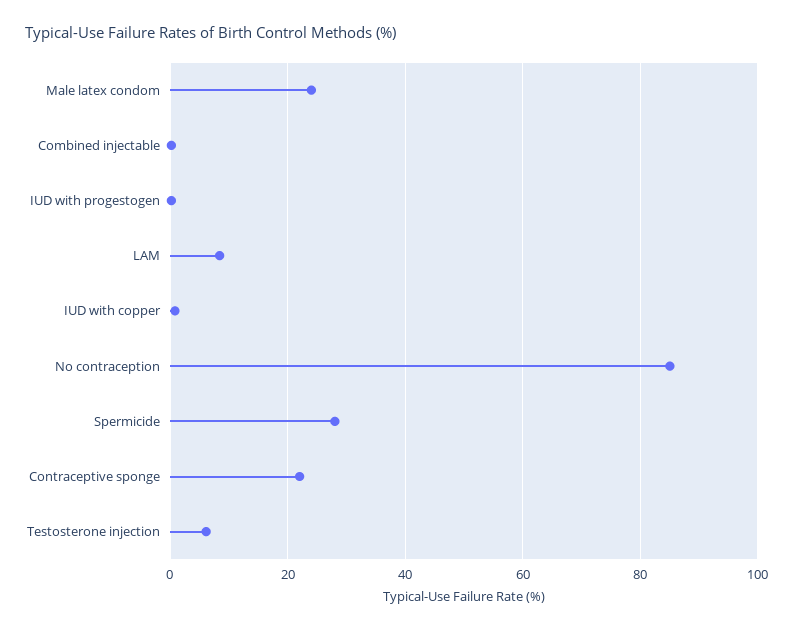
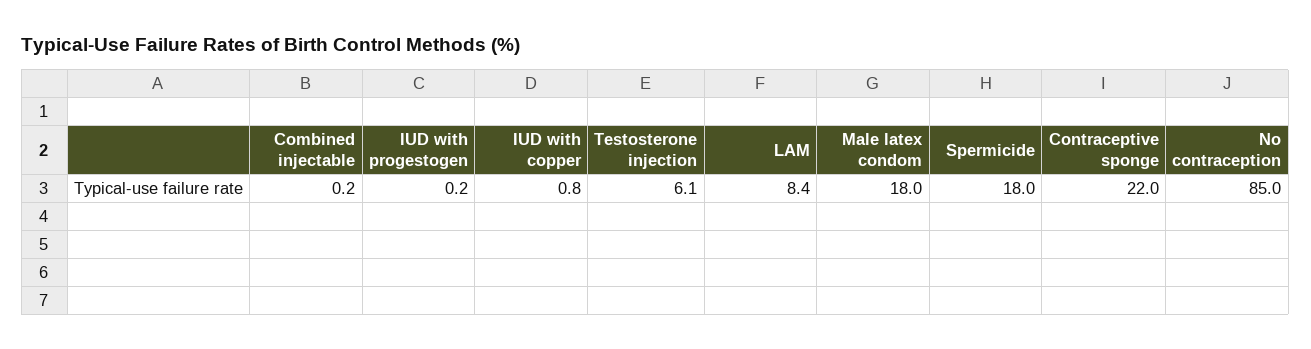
  {
-   "Male latex condom": 24,
+   "Male latex condom": 18,
    "Combined injectable": 0.2,
    "IUD with progestogen": 0.2,
    "LAM": 8.4,
    "IUD with copper": 0.8,
    "No contraception": 85,
-   "Spermicide": 28,
+   "Spermicide": 18,
    "Contraceptive sponge": 22,
    "Testosterone injection": 6.1
  }

